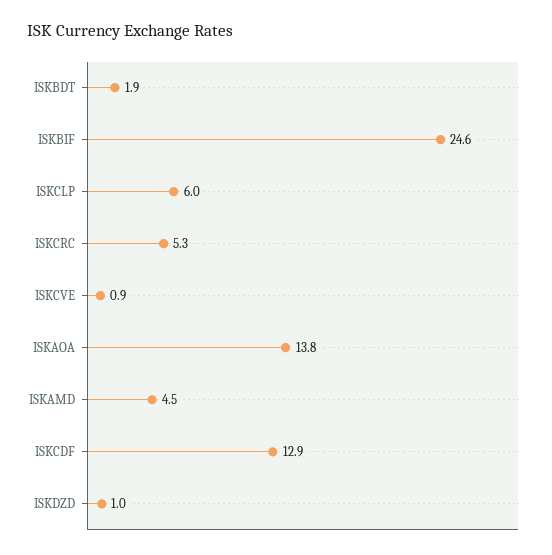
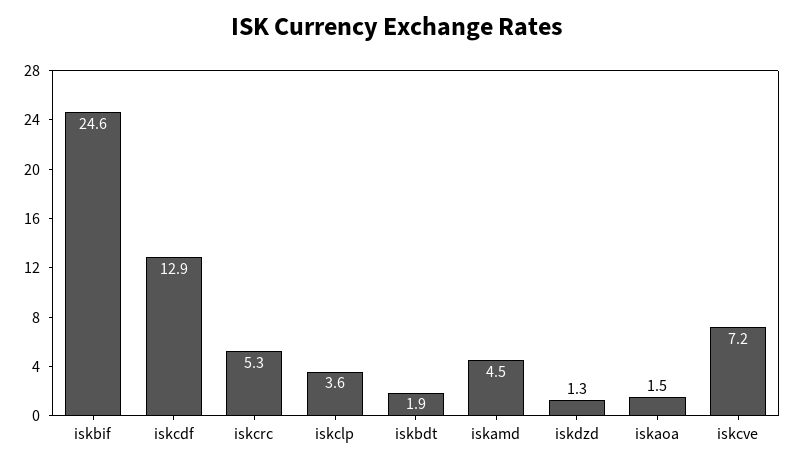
  {
    "ISKBDT": 1.9,
    "ISKBIF": 24.6,
-   "ISKCLP": 6,
+   "ISKCLP": 3.6,
    "ISKCRC": 5.3,
-   "ISKCVE": 0.9,
+   "ISKCVE": 7.2,
-   "ISKAOA": 13.8,
+   "ISKAOA": 1.5,
    "ISKAMD": 4.5,
    "ISKCDF": 12.9,
-   "ISKDZD": 1
+   "ISKDZD": 1.3
  }

